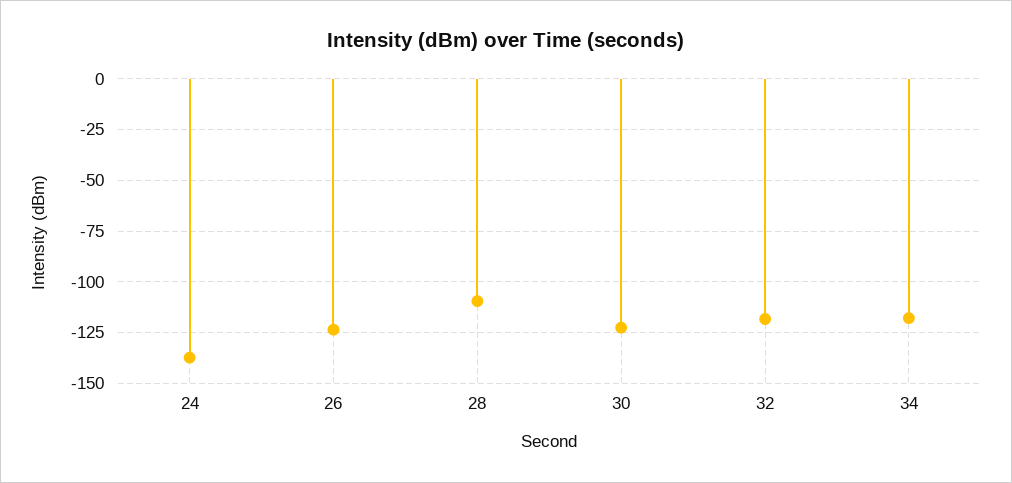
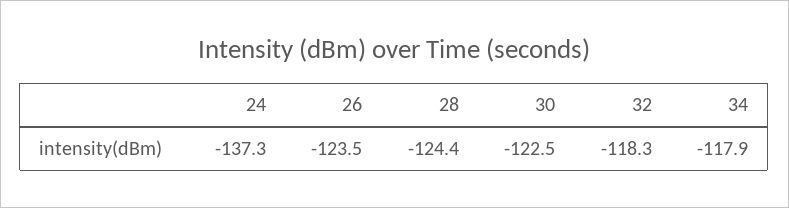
  {
    "24": -137.3,
    "26": -123.5,
-   "28": -110,
+   "28": -124.4,
    "30": -122.5,
    "32": -118.3,
    "34": -117.9
  }

